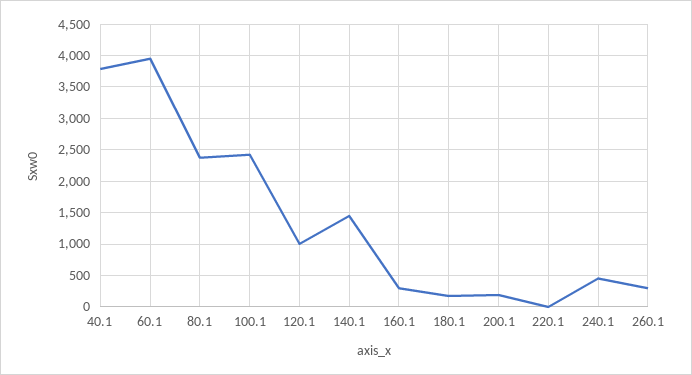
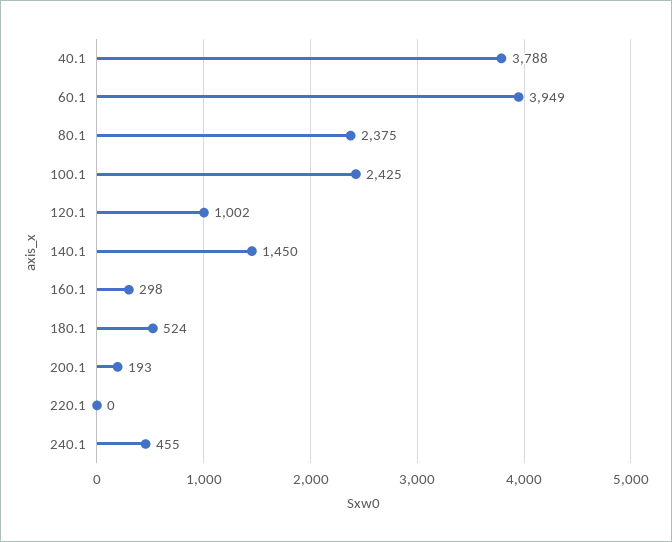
  {
    "40.1": 3788,
    "60.1": 3949,
    "80.1": 2375,
    "100.1": 2425,
    "120.1": 1002,
    "140.1": 1450,
    "160.1": 298,
-   "180.1": 200,
+   "180.1": 524,
    "200.1": 193,
    "220.1": 0,
-   "240.1": 455,
+   "240.1": 455
-   "260.1": 300
  }

